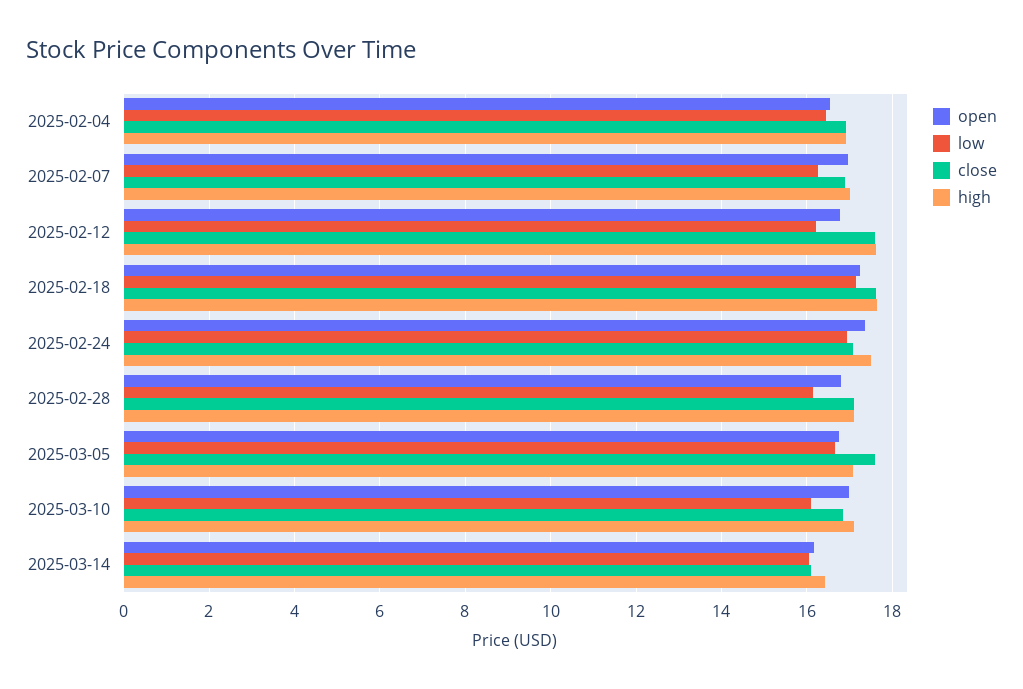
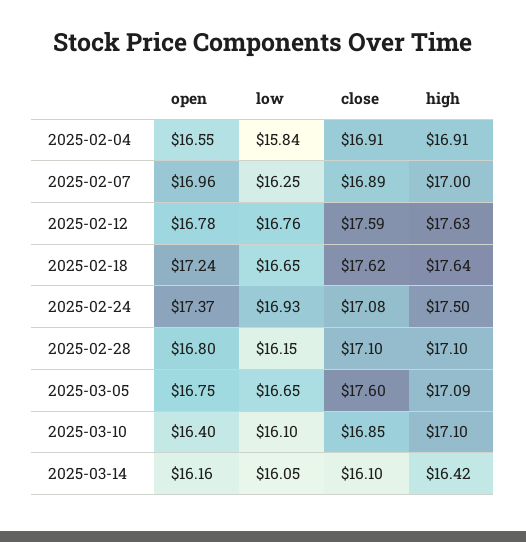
  {
    "open": {
      "2025-02-04": 16.55,
      "2025-02-07": 16.96,
      "2025-02-12": 16.78,
      "2025-02-18": 17.24,
      "2025-02-24": 17.37,
      "2025-02-28": 16.8,
      "2025-03-05": 16.75,
-     "2025-03-10": 17,
+     "2025-03-10": 16.4,
      "2025-03-14": 16.16
    },
    "low": {
-     "2025-02-04": 16.4,
+     "2025-02-04": 15.84,
      "2025-02-07": 16.25,
-     "2025-02-12": 16.2,
+     "2025-02-12": 16.76,
-     "2025-02-18": 17.2,
+     "2025-02-18": 16.65,
      "2025-02-24": 16.93,
      "2025-02-28": 16.15,
      "2025-03-05": 16.65,
      "2025-03-10": 16.1,
      "2025-03-14": 16.05
    },
    "close": {
      "2025-02-04": 16.91,
      "2025-02-07": 16.89,
      "2025-02-12": 17.59,
      "2025-02-18": 17.62,
      "2025-02-24": 17.08,
      "2025-02-28": 17.1,
      "2025-03-05": 17.6,
      "2025-03-10": 16.85,
      "2025-03-14": 16.1
    },
    "high": {
      "2025-02-04": 16.91,
      "2025-02-07": 17,
      "2025-02-12": 17.63,
      "2025-02-18": 17.64,
      "2025-02-24": 17.5,
      "2025-02-28": 17.1,
      "2025-03-05": 17.09,
      "2025-03-10": 17.1,
      "2025-03-14": 16.42
    }
  }

